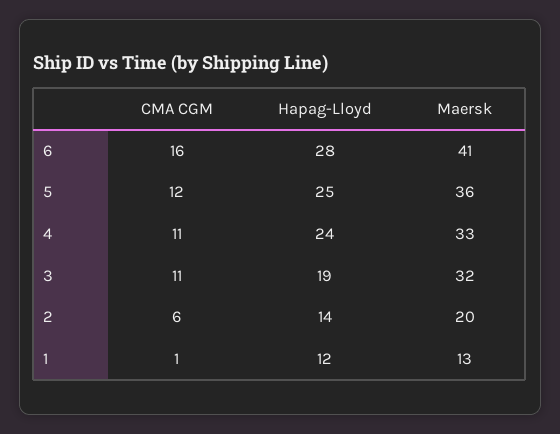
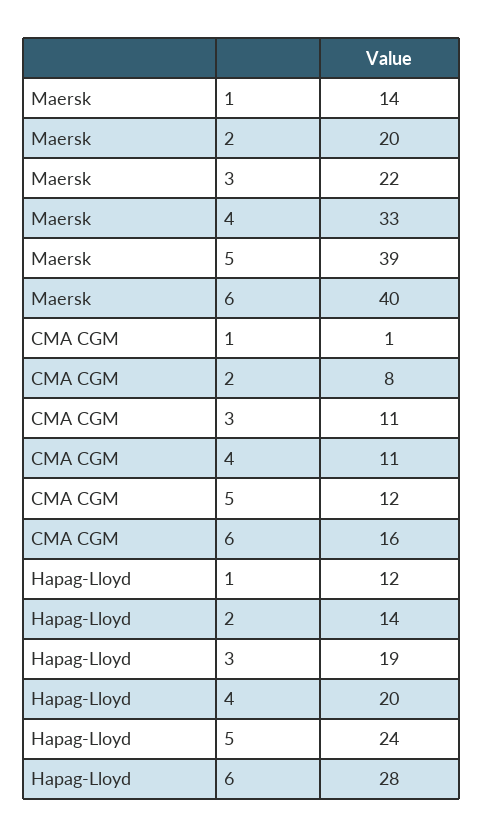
  {
    "CMA CGM": {
      "6": 16,
      "5": 12,
      "4": 11,
      "3": 11,
-     "2": 6,
+     "2": 8,
      "1": 1
    },
    "Hapag-Lloyd": {
      "6": 28,
-     "5": 25,
+     "5": 24,
-     "4": 24,
+     "4": 20,
      "3": 19,
      "2": 14,
      "1": 12
    },
    "Maersk": {
-     "6": 41,
+     "6": 40,
-     "5": 36,
+     "5": 39,
      "4": 33,
-     "3": 32,
+     "3": 22,
      "2": 20,
-     "1": 13
+     "1": 14
    }
  }

